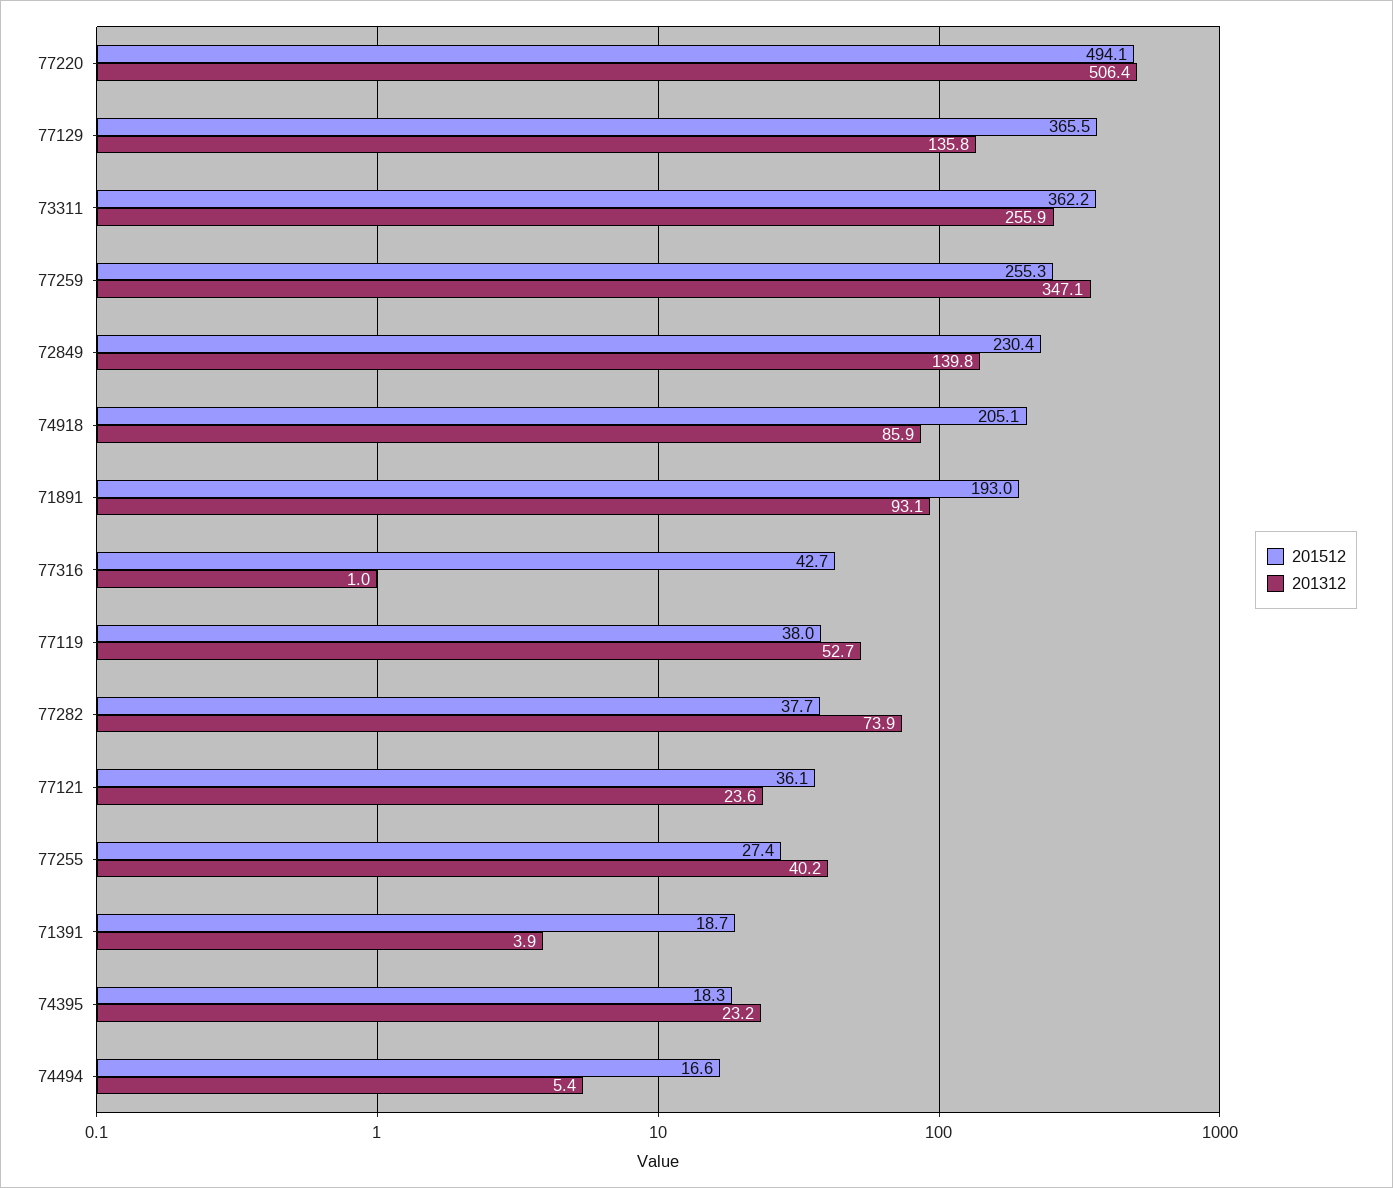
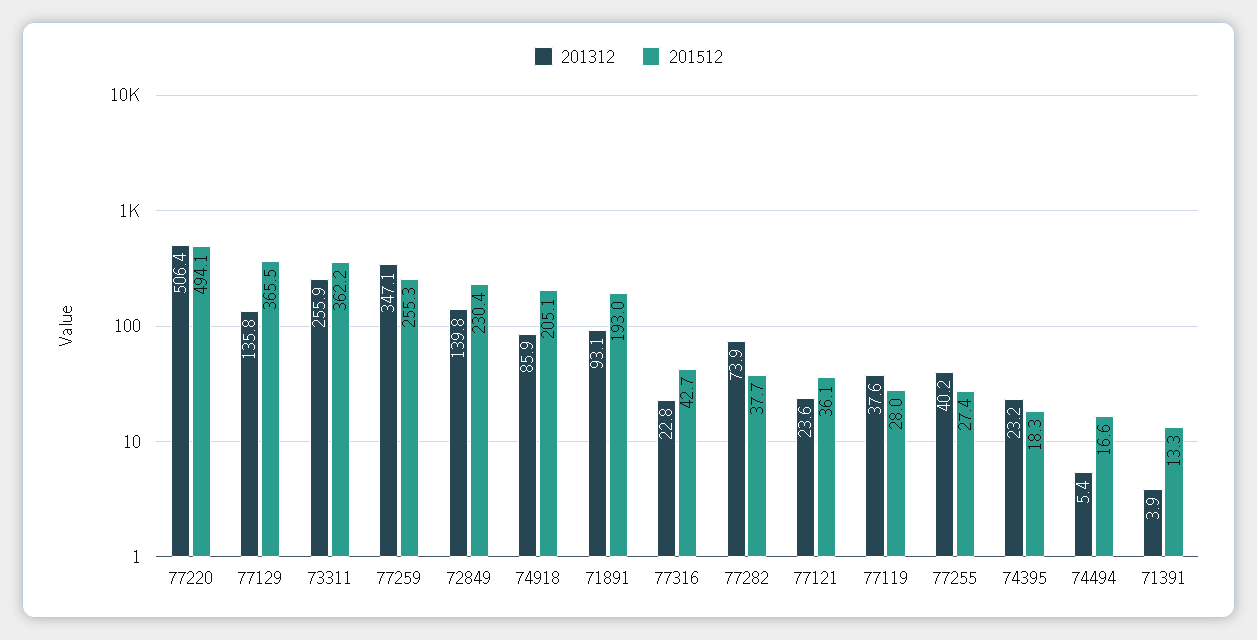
  {
    "201512": {
      "77220": 494.1,
      "77129": 365.5,
      "73311": 362.2,
      "77259": 255.3,
      "72849": 230.4,
      "74918": 205.1,
      "71891": 193,
      "77316": 42.7,
-     "77119": 38,
+     "77119": 28,
      "77282": 37.7,
      "77121": 36.1,
      "77255": 27.4,
-     "71391": 18.7,
+     "71391": 13.3,
      "74395": 18.3,
      "74494": 16.6
    },
    "201312": {
      "77220": 506.4,
      "77129": 135.8,
      "73311": 255.9,
      "77259": 347.1,
      "72849": 139.8,
      "74918": 85.9,
      "71891": 93.1,
-     "77316": 1,
+     "77316": 22.8,
-     "77119": 52.7,
+     "77119": 37.6,
      "77282": 73.9,
      "77121": 23.6,
      "77255": 40.2,
      "71391": 3.9,
      "74395": 23.2,
      "74494": 5.4
    }
  }

